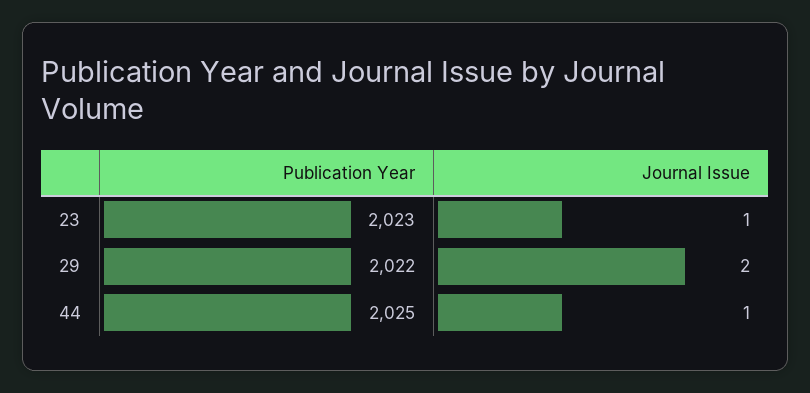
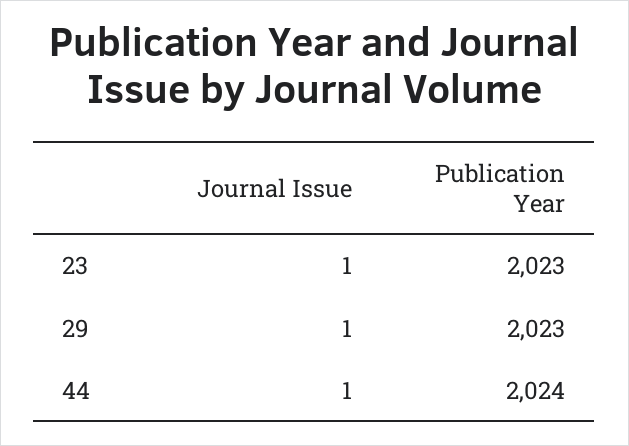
  {
    "Publication Year": {
      "23": 2023,
-     "29": 2022,
+     "29": 2023,
-     "44": 2025
+     "44": 2024
    },
    "Journal Issue": {
      "23": 1,
-     "29": 2,
+     "29": 1,
      "44": 1
    }
  }

